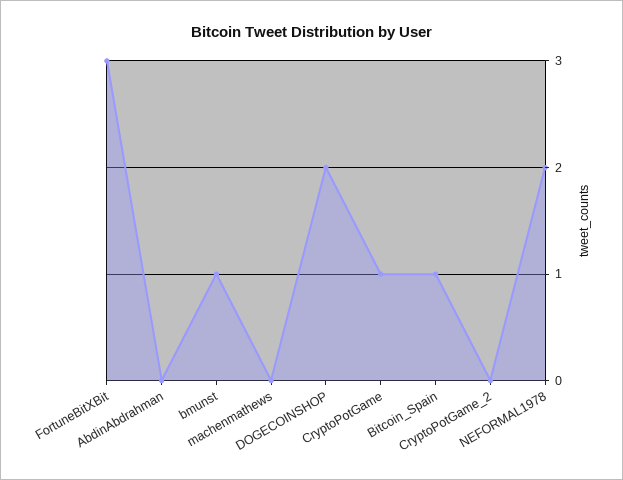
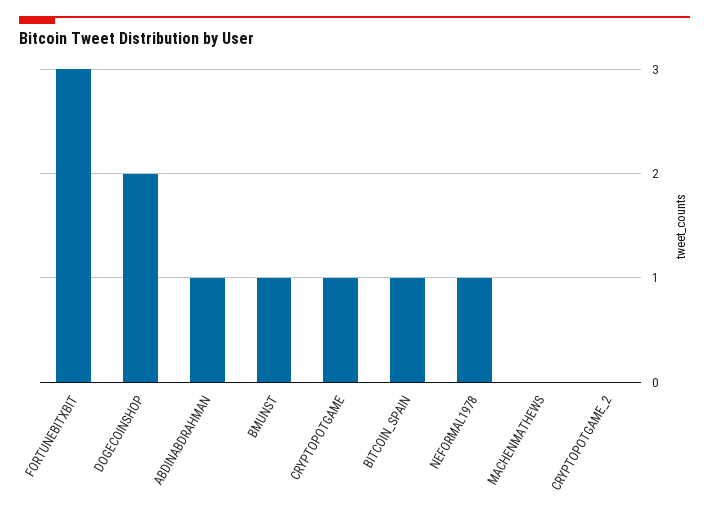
  {
    "FortuneBitXBit": 3,
-   "AbdinAbdrahman": 0,
+   "AbdinAbdrahman": 1,
    "bmunst": 1,
    "machenmathews": 0,
    "DOGECOINSHOP": 2,
    "CryptoPotGame": 1,
    "Bitcoin_Spain": 1,
    "CryptoPotGame_2": 0,
-   "NEFORMAL1978": 2
+   "NEFORMAL1978": 1
  }

